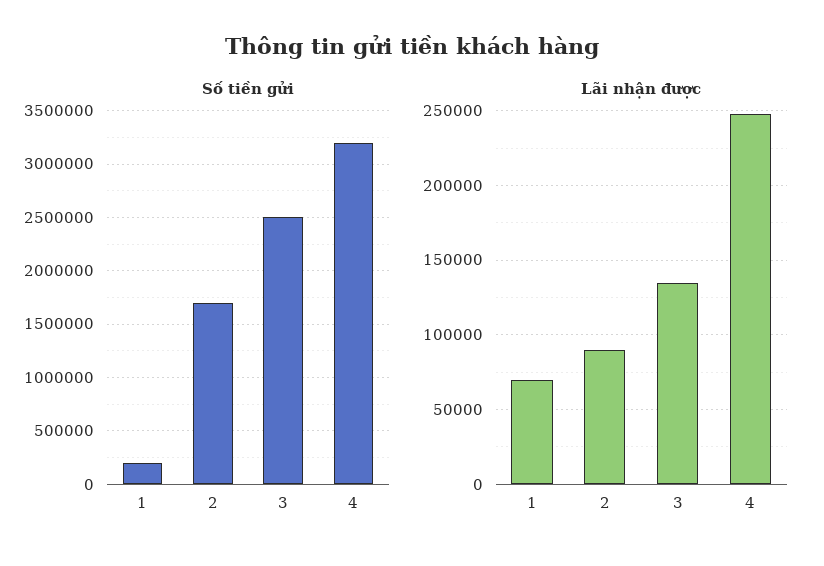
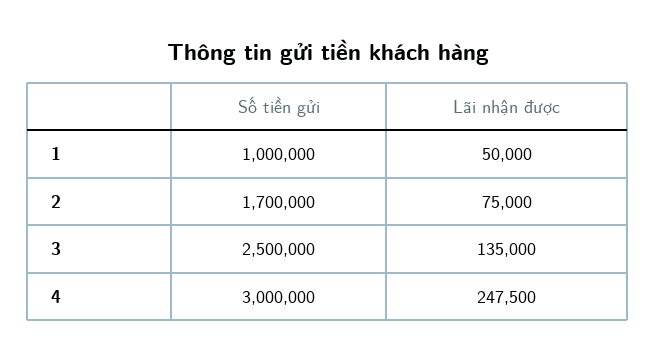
  {
    "Số tiền gửi": {
-     "1": 200000,
+     "1": 1000000,
      "2": 1700000,
      "3": 2500000,
-     "4": 3200000
+     "4": 3000000
    },
    "Lãi nhận được": {
-     "1": 70000,
+     "1": 50000,
-     "2": 90000,
+     "2": 75000,
      "3": 135000,
      "4": 247500
    }
  }

